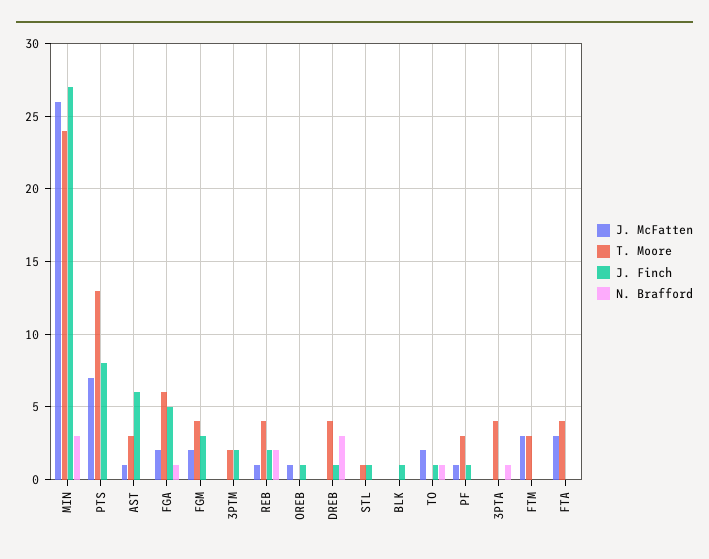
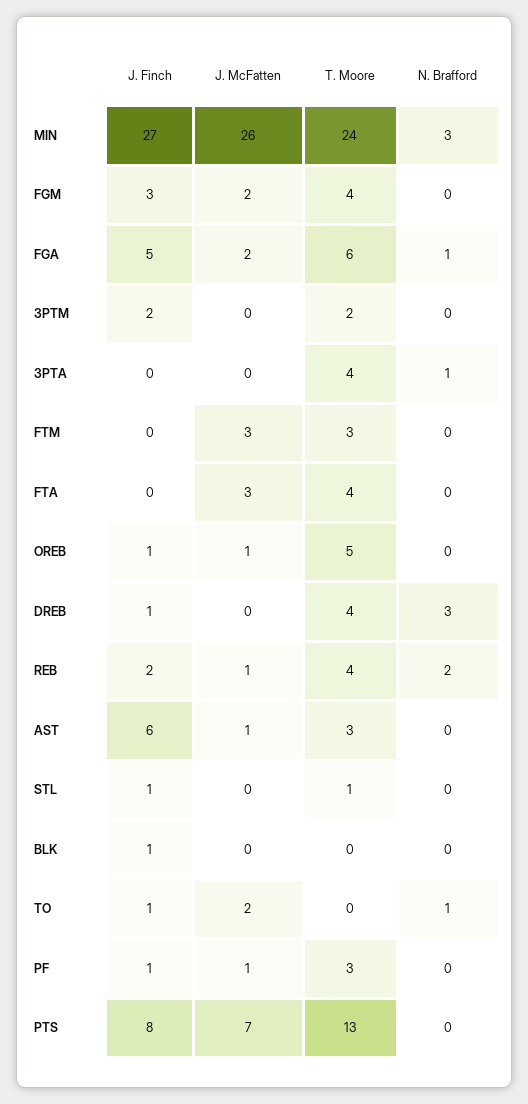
  {
    "J. McFatten": {
      "MIN": 26,
      "PTS": 7,
      "AST": 1,
      "FGA": 2,
      "FGM": 2,
      "3PTM": 0,
      "REB": 1,
      "OREB": 1,
      "DREB": 0,
      "STL": 0,
      "BLK": 0,
      "TO": 2,
      "PF": 1,
      "3PTA": 0,
      "FTM": 3,
      "FTA": 3
    },
    "T. Moore": {
      "MIN": 24,
      "PTS": 13,
      "AST": 3,
      "FGA": 6,
      "FGM": 4,
      "3PTM": 2,
      "REB": 4,
-     "OREB": 0,
+     "OREB": 5,
      "DREB": 4,
      "STL": 1,
      "BLK": 0,
      "TO": 0,
      "PF": 3,
      "3PTA": 4,
      "FTM": 3,
      "FTA": 4
    },
    "J. Finch": {
      "MIN": 27,
      "PTS": 8,
      "AST": 6,
      "FGA": 5,
      "FGM": 3,
      "3PTM": 2,
      "REB": 2,
      "OREB": 1,
      "DREB": 1,
      "STL": 1,
      "BLK": 1,
      "TO": 1,
      "PF": 1,
      "3PTA": 0,
      "FTM": 0,
      "FTA": 0
    },
    "N. Brafford": {
      "MIN": 3,
      "PTS": 0,
      "AST": 0,
      "FGA": 1,
      "FGM": 0,
      "3PTM": 0,
      "REB": 2,
      "OREB": 0,
      "DREB": 3,
      "STL": 0,
      "BLK": 0,
      "TO": 1,
      "PF": 0,
      "3PTA": 1,
      "FTM": 0,
      "FTA": 0
    }
  }

